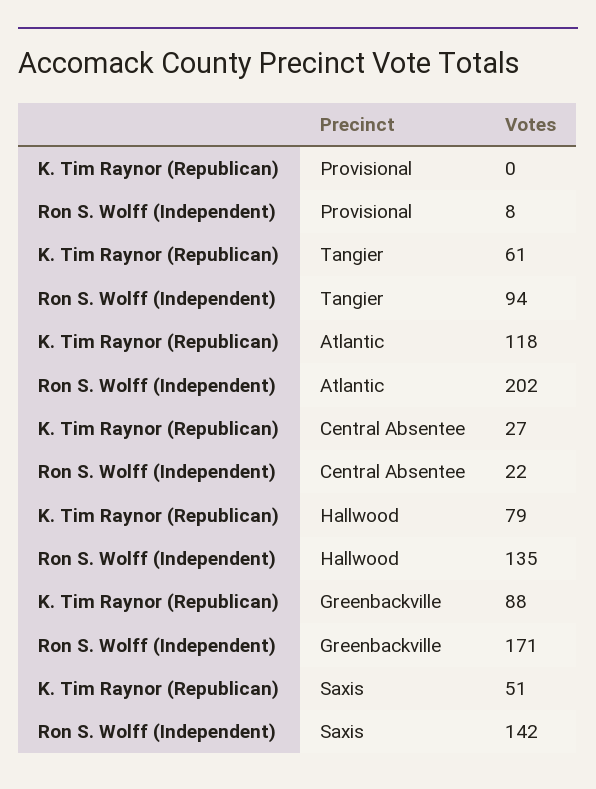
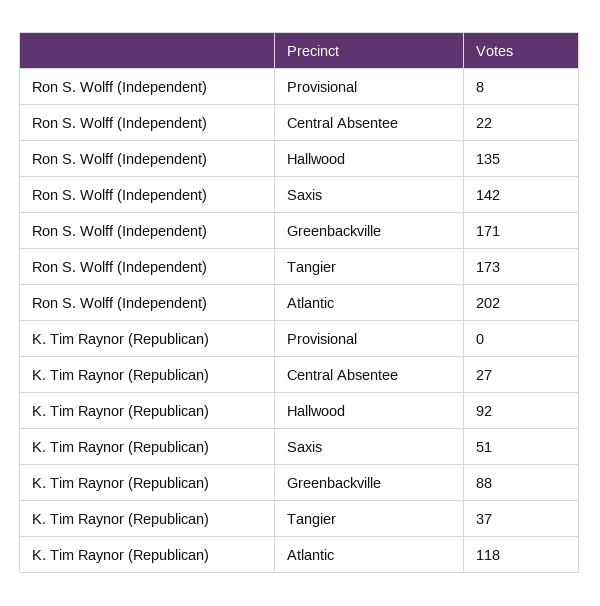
  {
    "K. Tim Raynor (Republican)": {
      "Provisional": 0,
-     "Tangier": 61,
+     "Tangier": 37,
      "Atlantic": 118,
      "Central Absentee": 27,
-     "Hallwood": 79,
+     "Hallwood": 92,
      "Greenbackville": 88,
      "Saxis": 51
    },
    "Ron S. Wolff (Independent)": {
      "Provisional": 8,
-     "Tangier": 94,
+     "Tangier": 173,
      "Atlantic": 202,
      "Central Absentee": 22,
      "Hallwood": 135,
      "Greenbackville": 171,
      "Saxis": 142
    }
  }

